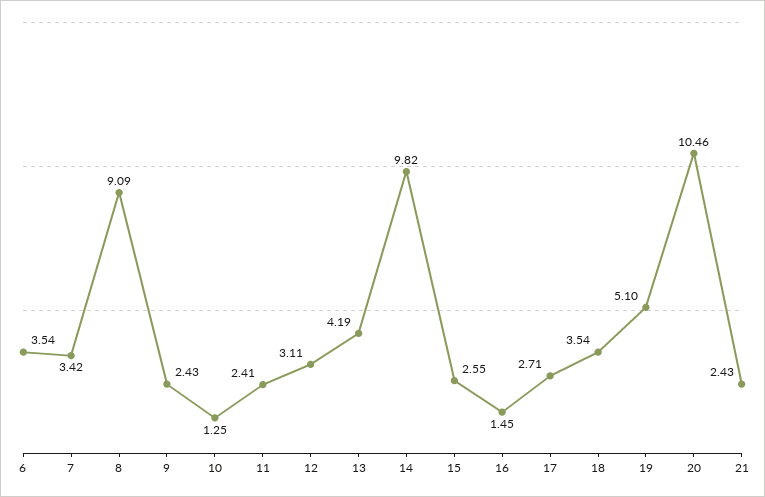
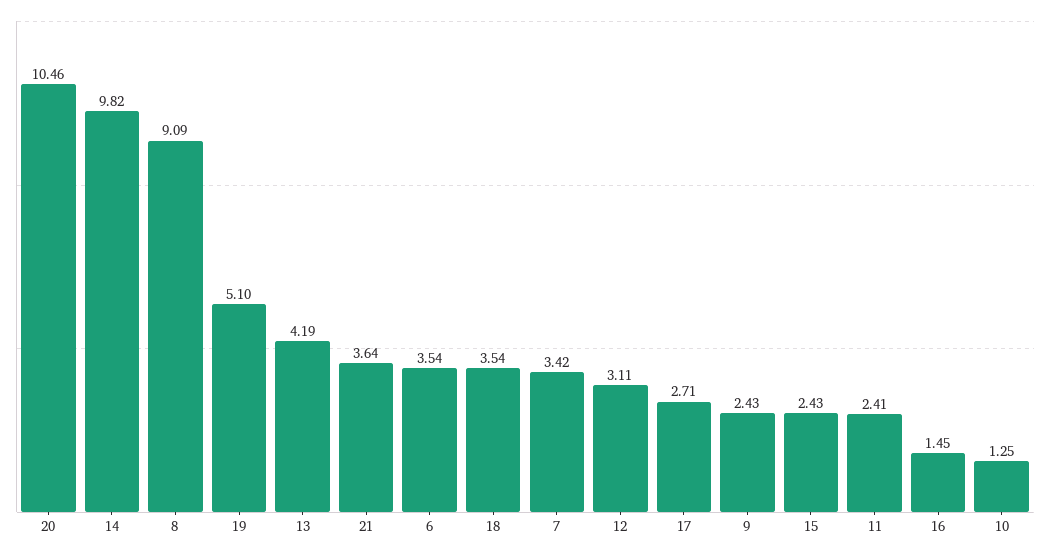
  {
    "6": 3.54,
    "7": 3.42,
    "8": 9.09,
    "9": 2.43,
    "10": 1.25,
    "11": 2.41,
    "12": 3.11,
    "13": 4.19,
    "14": 9.82,
-   "15": 2.55,
+   "15": 2.43,
    "16": 1.45,
    "17": 2.71,
    "18": 3.54,
    "19": 5.1,
    "20": 10.46,
-   "21": 2.43
+   "21": 3.64
  }

